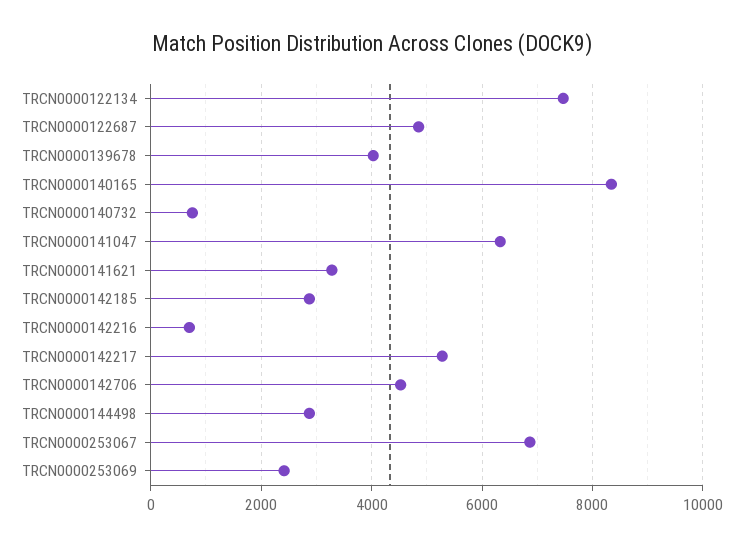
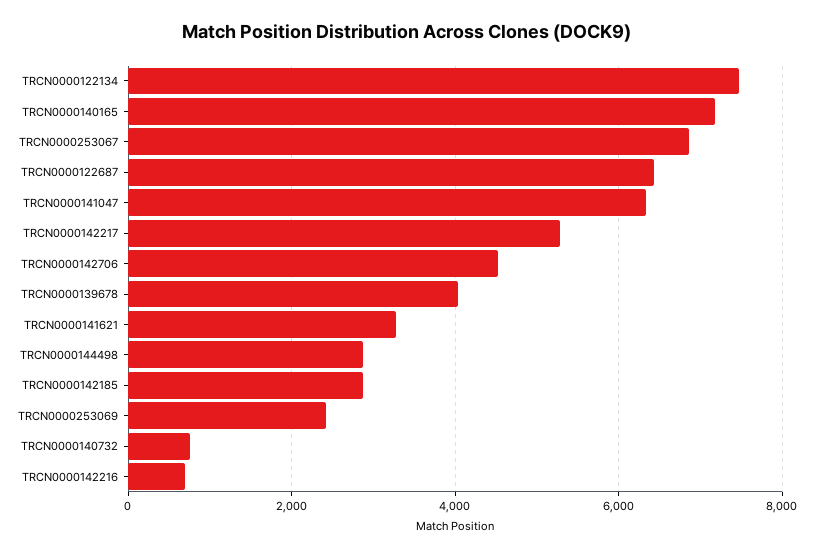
  {
    "TRCN0000122134": 7400,
-   "TRCN0000122687": 4800,
+   "TRCN0000122687": 6400,
    "TRCN0000139678": 4000,
-   "TRCN0000140165": 8400,
+   "TRCN0000140165": 7200,
    "TRCN0000140732": 800,
    "TRCN0000141047": 6400,
    "TRCN0000141621": 3200,
    "TRCN0000142185": 2800,
    "TRCN0000142216": 800,
    "TRCN0000142217": 5200,
    "TRCN0000142706": 4600,
    "TRCN0000144498": 2800,
    "TRCN0000253067": 6800,
    "TRCN0000253069": 2400
  }

